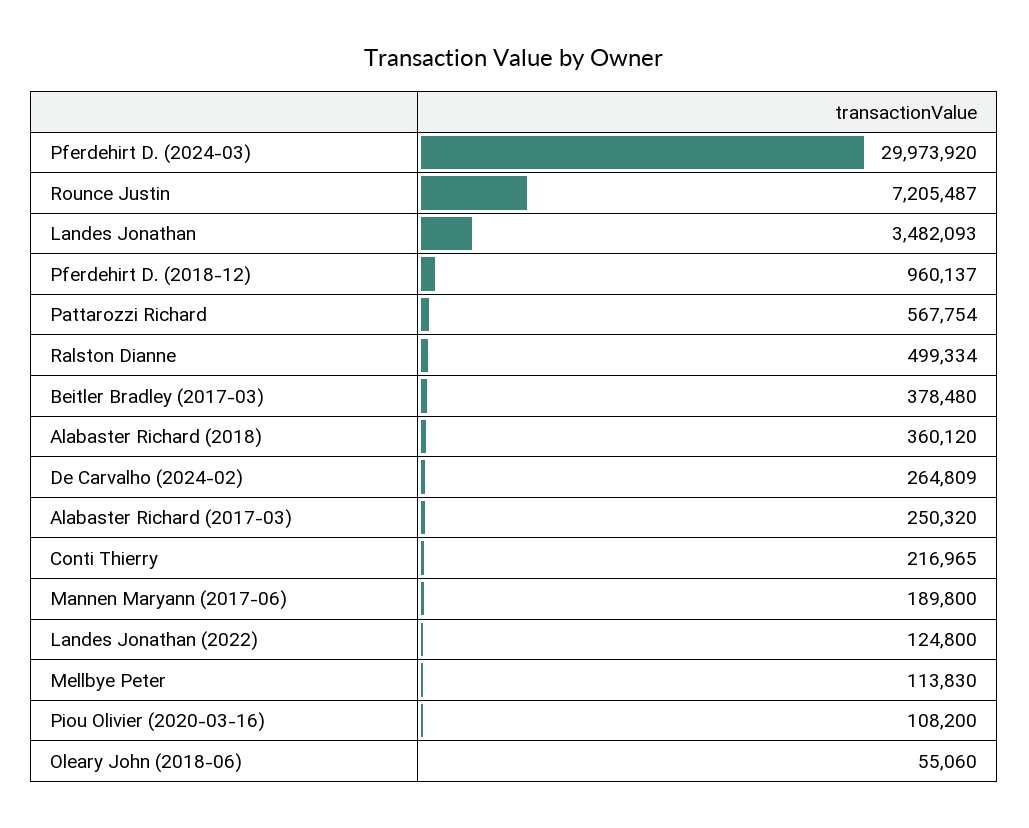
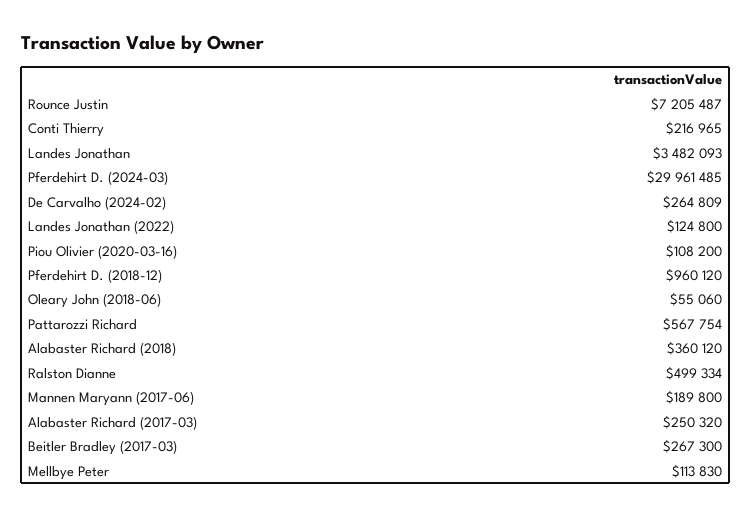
  {
-   "Pferdehirt D. (2024-03)": 29973920,
+   "Pferdehirt D. (2024-03)": 29961485,
    "Rounce Justin": 7205487,
    "Landes Jonathan": 3482093,
-   "Pferdehirt D. (2018-12)": 960137,
+   "Pferdehirt D. (2018-12)": 960120,
    "Pattarozzi Richard": 567754,
    "Ralston Dianne": 499334,
-   "Beitler Bradley (2017-03)": 378480,
+   "Beitler Bradley (2017-03)": 267300,
    "Alabaster Richard (2018)": 360120,
    "De Carvalho (2024-02)": 264809,
    "Alabaster Richard (2017-03)": 250320,
    "Conti Thierry": 216965,
    "Mannen Maryann (2017-06)": 189800,
    "Landes Jonathan (2022)": 124800,
    "Mellbye Peter": 113830,
    "Piou Olivier (2020-03-16)": 108200,
    "Oleary John (2018-06)": 55060
  }

